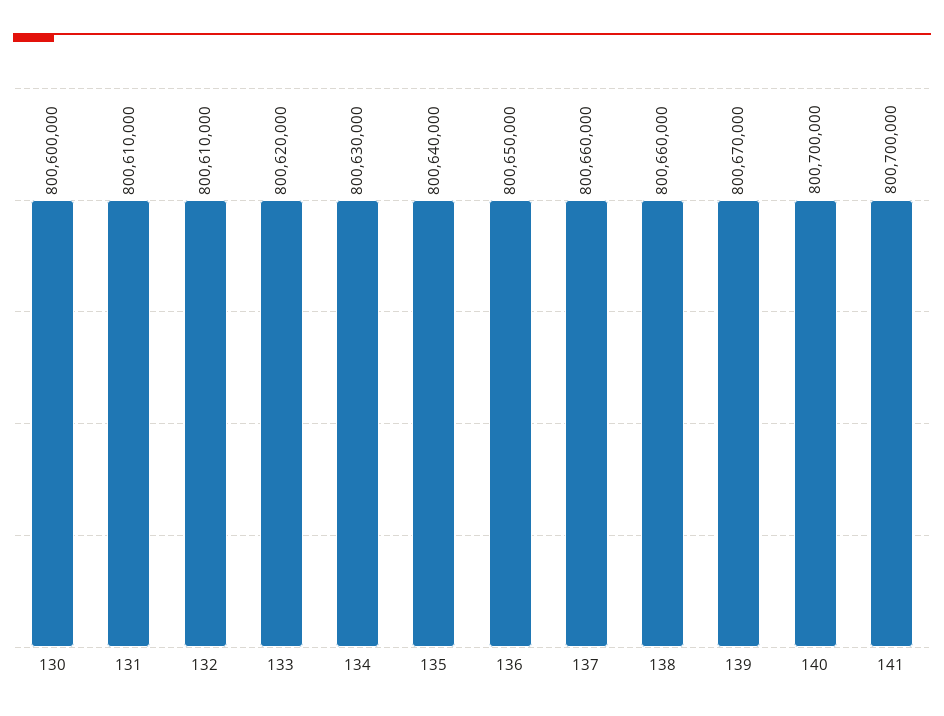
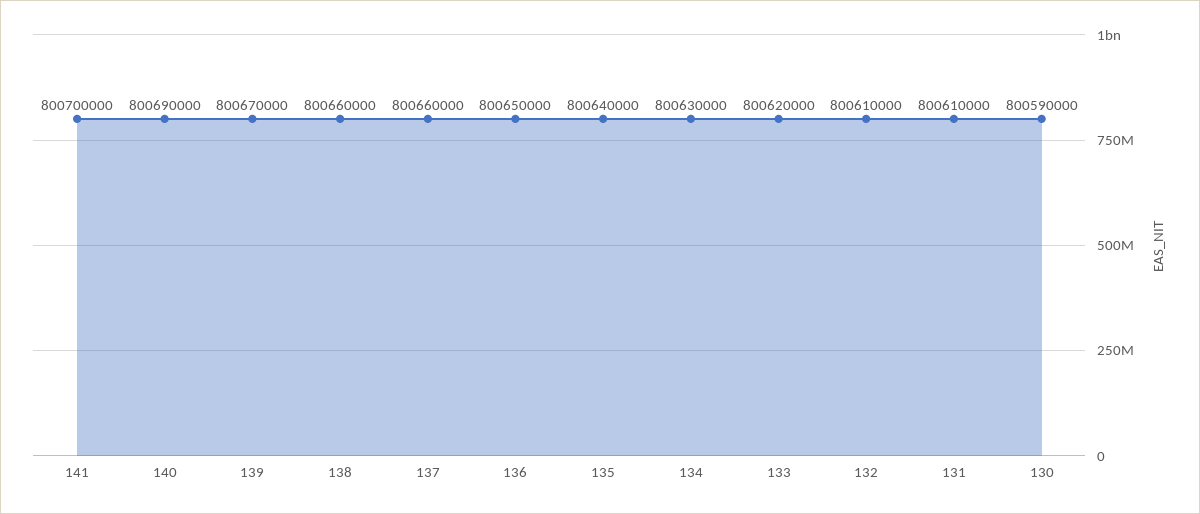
  {
-   "130": 800600000,
+   "130": 800590000,
    "131": 800610000,
    "132": 800610000,
    "133": 800620000,
    "134": 800630000,
    "135": 800640000,
    "136": 800650000,
    "137": 800660000,
    "138": 800660000,
    "139": 800670000,
-   "140": 800700000,
+   "140": 800690000,
    "141": 800700000
  }

